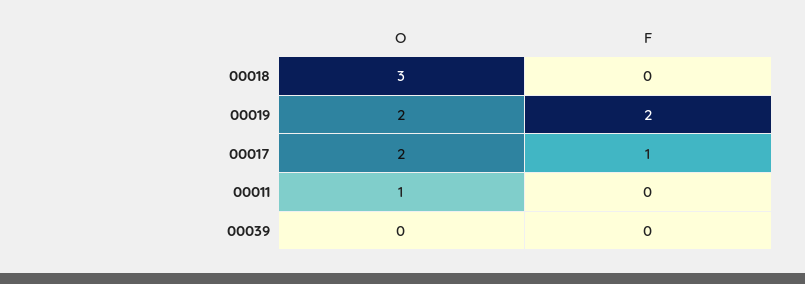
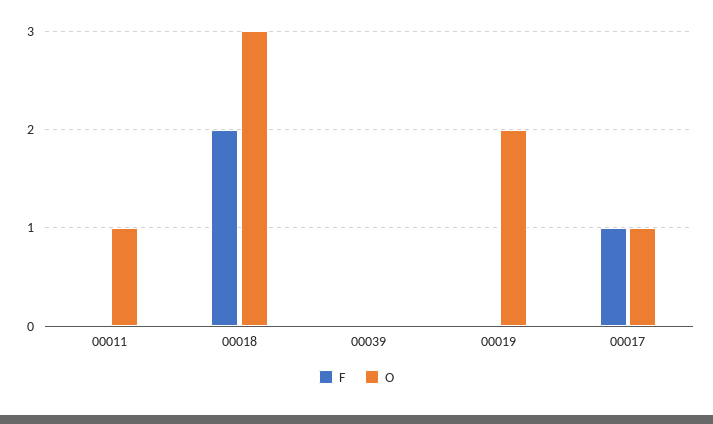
  {
    "O": {
      "00018": 3,
      "00019": 2,
-     "00017": 2,
+     "00017": 1,
      "00011": 1,
      "00039": 0
    },
    "F": {
-     "00018": 0,
+     "00018": 2,
-     "00019": 2,
+     "00019": 0,
      "00017": 1,
      "00011": 0,
      "00039": 0
    }
  }

